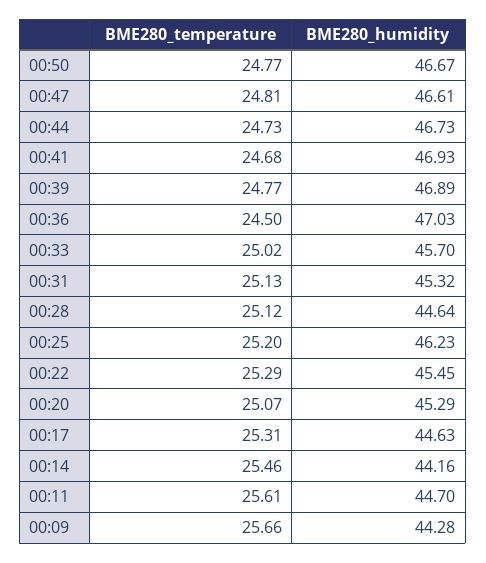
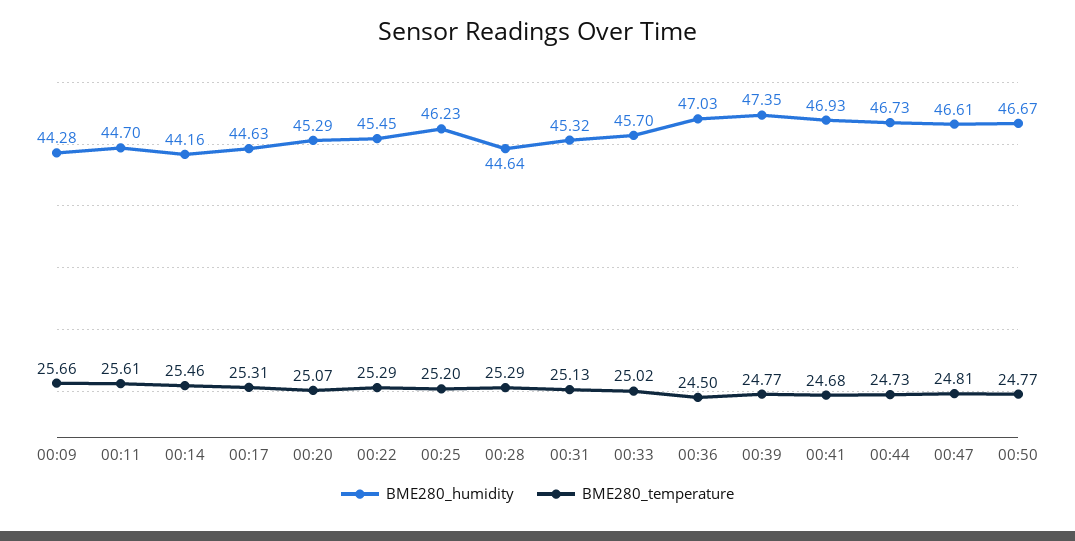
  {
    "BME280_temperature": {
      "00:50": 24.77,
      "00:47": 24.81,
      "00:44": 24.73,
      "00:41": 24.68,
      "00:39": 24.77,
      "00:36": 24.5,
      "00:33": 25.02,
      "00:31": 25.13,
-     "00:28": 25.12,
+     "00:28": 25.29,
      "00:25": 25.2,
      "00:22": 25.29,
      "00:20": 25.07,
      "00:17": 25.31,
      "00:14": 25.46,
      "00:11": 25.61,
      "00:09": 25.66
    },
    "BME280_humidity": {
      "00:50": 46.67,
      "00:47": 46.61,
      "00:44": 46.73,
      "00:41": 46.93,
-     "00:39": 46.89,
+     "00:39": 47.35,
      "00:36": 47.03,
      "00:33": 45.7,
      "00:31": 45.32,
      "00:28": 44.64,
      "00:25": 46.23,
      "00:22": 45.45,
      "00:20": 45.29,
      "00:17": 44.63,
      "00:14": 44.16,
      "00:11": 44.7,
      "00:09": 44.28
    }
  }

